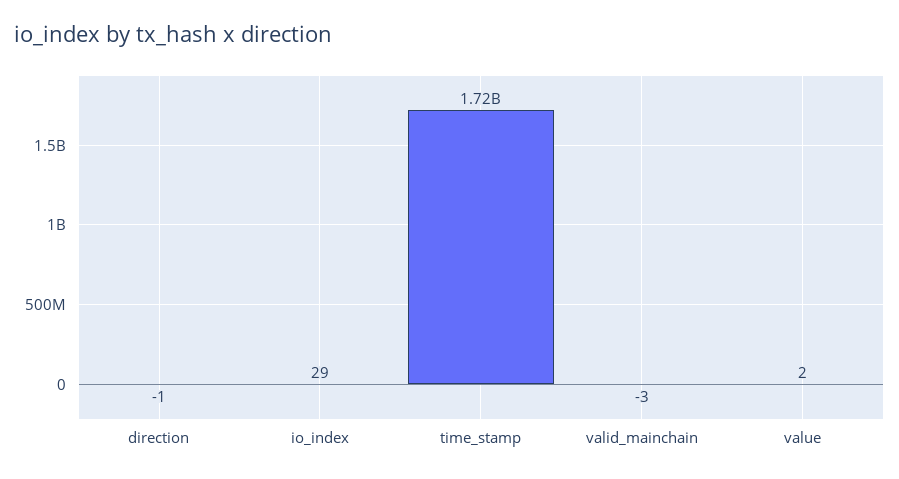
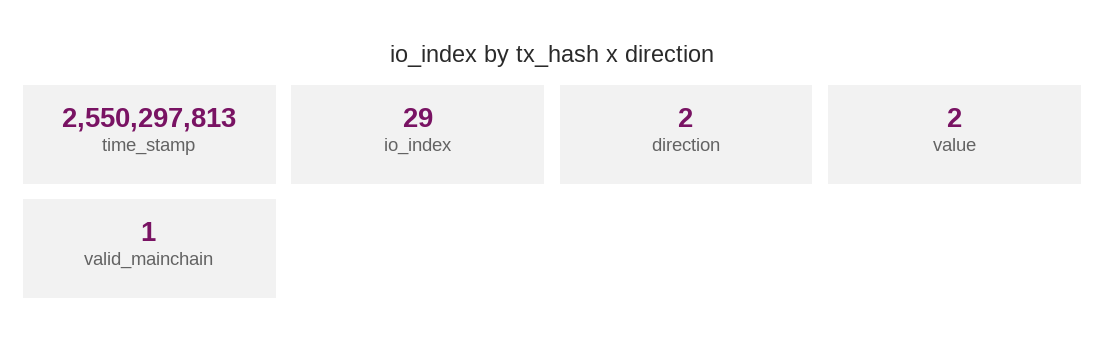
  {
-   "direction": -1,
+   "direction": 2,
    "io_index": 29,
-   "time_stamp": 1720000000,
+   "time_stamp": 2550297813,
-   "valid_mainchain": -3,
+   "valid_mainchain": 1,
    "value": 2
  }

